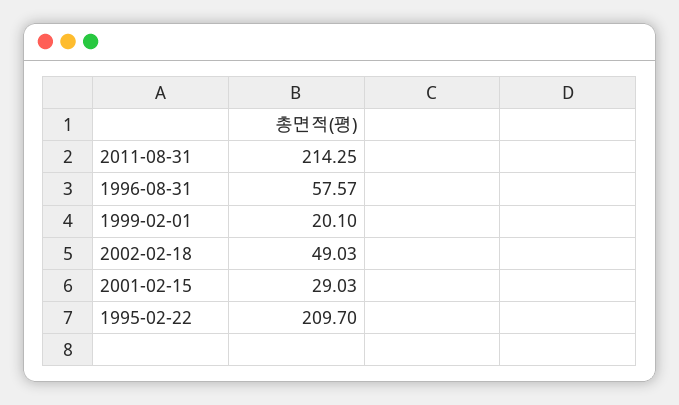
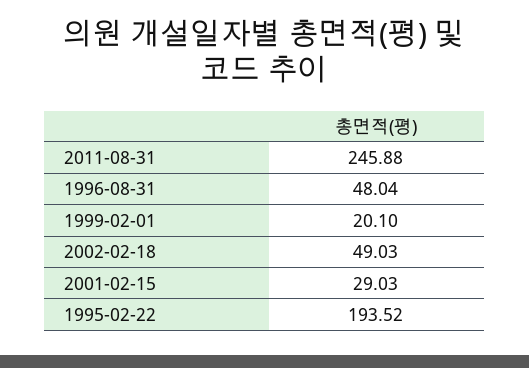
  {
-   "2011-08-31": 214.25,
+   "2011-08-31": 245.88,
-   "1996-08-31": 57.57,
+   "1996-08-31": 48.04,
    "1999-02-01": 20.1,
    "2002-02-18": 49.03,
    "2001-02-15": 29.03,
-   "1995-02-22": 209.7
+   "1995-02-22": 193.52
  }

